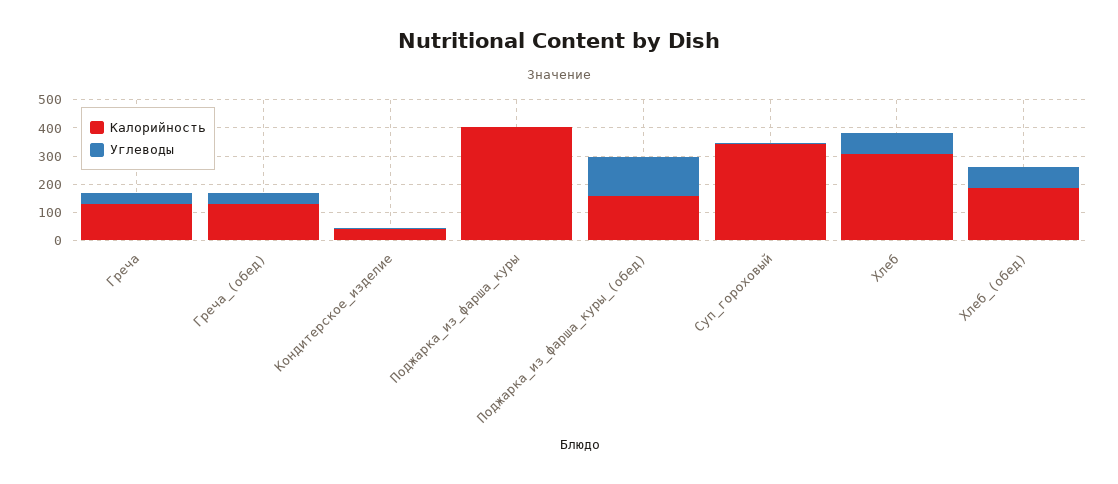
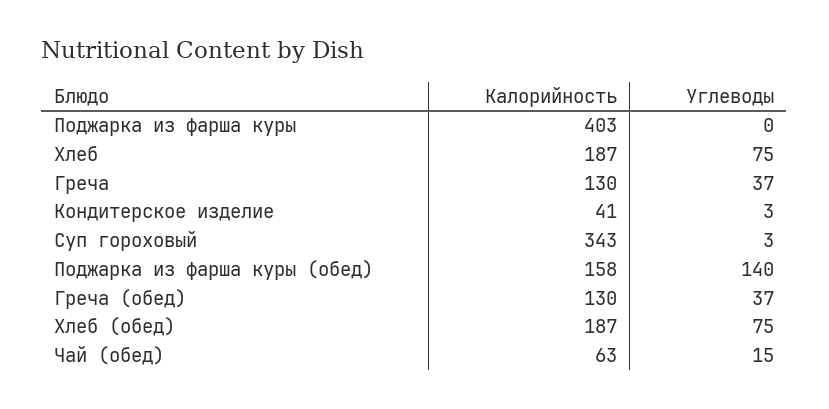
  {
    "Калорийность": {
      "Греча": 130,
      "Греча_(обед)": 130,
      "Кондитерское_изделие": 41,
      "Поджарка_из_фарша_куры": 403,
      "Поджарка_из_фарша_куры_(обед)": 158,
      "Суп_гороховый": 343,
-     "Хлеб": 300,
+     "Хлеб": 187,
-     "Хлеб_(обед)": 187
+     "Хлеб_(обед)": 187,
+     "Чай (обед)": 63
    },
    "Углеводы": {
      "Греча": 37,
      "Греча_(обед)": 37,
      "Кондитерское_изделие": 3,
      "Поджарка_из_фарша_куры": 0,
      "Поджарка_из_фарша_куры_(обед)": 140,
      "Суп_гороховый": 3,
      "Хлеб": 75,
-     "Хлеб_(обед)": 75
+     "Хлеб_(обед)": 75,
+     "Чай (обед)": 15
    }
  }

